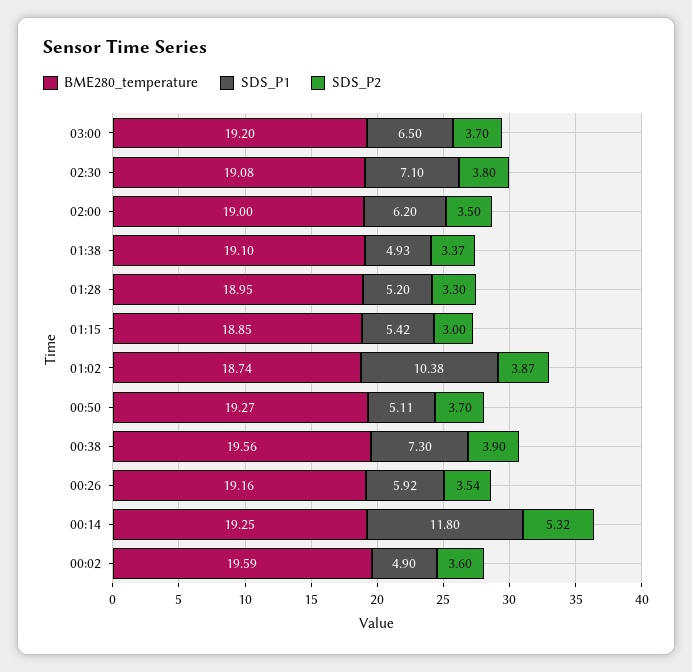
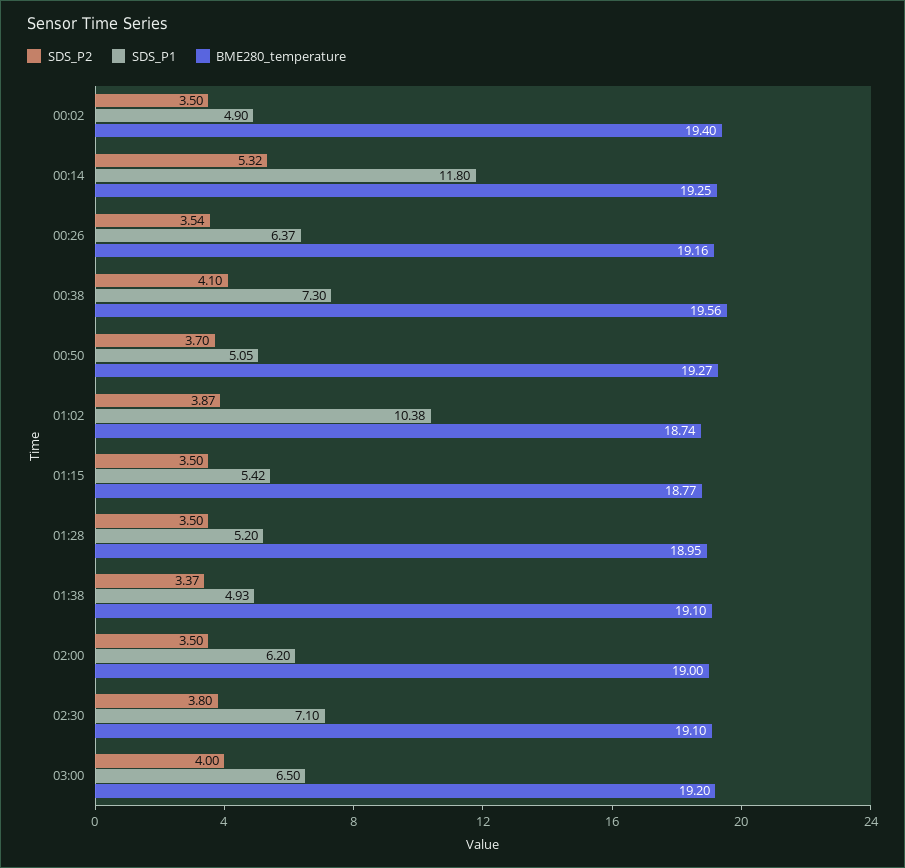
  {
    "BME280_temperature": {
      "03:00": 19.2,
-     "02:30": 19.08,
+     "02:30": 19.1,
      "02:00": 19,
      "01:38": 19.1,
      "01:28": 18.95,
-     "01:15": 18.85,
+     "01:15": 18.77,
      "01:02": 18.74,
      "00:50": 19.27,
      "00:38": 19.56,
      "00:26": 19.16,
      "00:14": 19.25,
-     "00:02": 19.59
+     "00:02": 19.4
    },
    "SDS_P1": {
      "03:00": 6.5,
      "02:30": 7.1,
      "02:00": 6.2,
      "01:38": 4.93,
      "01:28": 5.2,
      "01:15": 5.42,
      "01:02": 10.38,
-     "00:50": 5.11,
+     "00:50": 5.05,
      "00:38": 7.3,
-     "00:26": 5.92,
+     "00:26": 6.37,
      "00:14": 11.8,
      "00:02": 4.9
    },
    "SDS_P2": {
-     "03:00": 3.7,
+     "03:00": 4,
      "02:30": 3.8,
      "02:00": 3.5,
      "01:38": 3.37,
-     "01:28": 3.3,
+     "01:28": 3.5,
-     "01:15": 3,
+     "01:15": 3.5,
      "01:02": 3.87,
      "00:50": 3.7,
-     "00:38": 3.9,
+     "00:38": 4.1,
      "00:26": 3.54,
      "00:14": 5.32,
-     "00:02": 3.6
+     "00:02": 3.5
    }
  }

